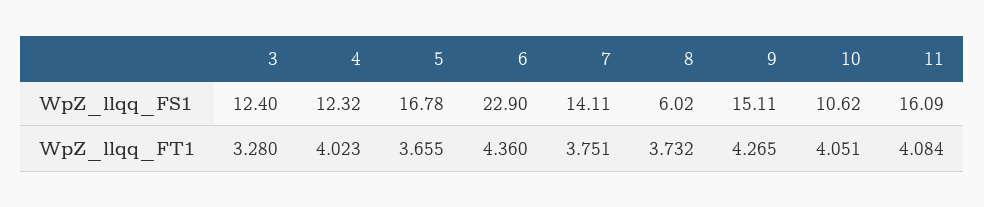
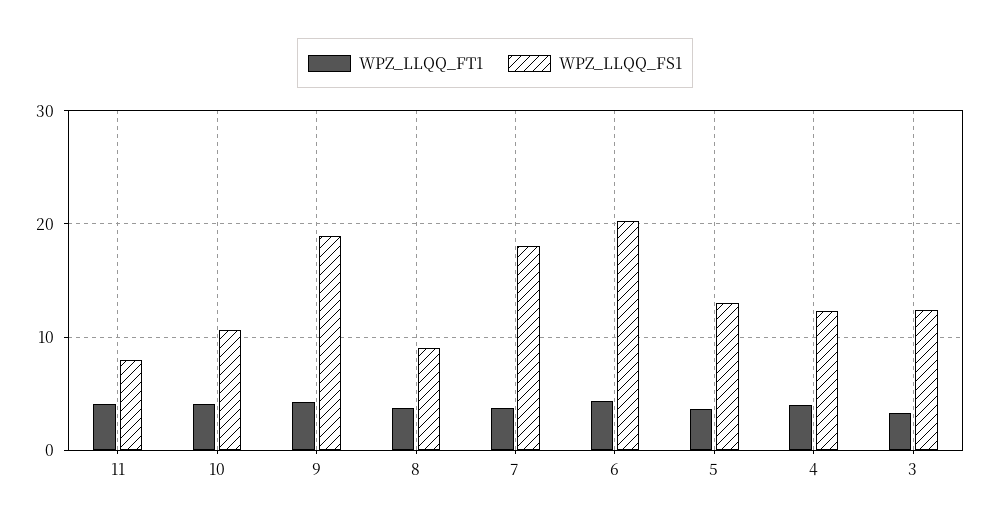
  {
    "WpZ_llqq_FS1": {
      "3": 12.4,
      "4": 12.32,
-     "5": 16.78,
+     "5": 13,
-     "6": 22.9,
+     "6": 20,
-     "7": 14.11,
+     "7": 18,
-     "8": 6.02,
+     "8": 9,
-     "9": 15.11,
+     "9": 19,
      "10": 10.62,
-     "11": 16.09
+     "11": 8
    },
    "WpZ_llqq_FT1": {
      "3": 3.28,
      "4": 4.023,
      "5": 3.655,
      "6": 4.36,
      "7": 3.751,
      "8": 3.732,
      "9": 4.265,
      "10": 4.051,
      "11": 4.084
    }
  }

